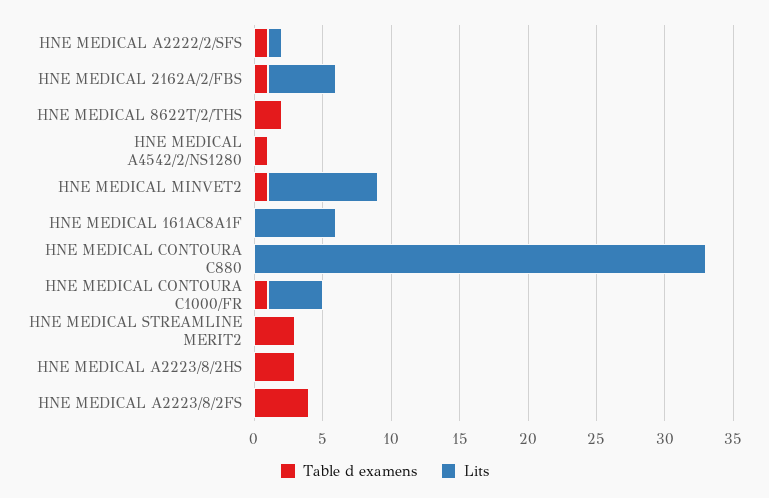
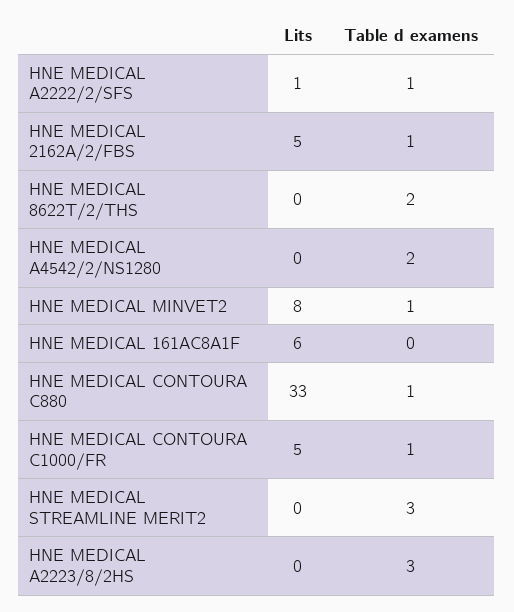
  {
    "Table d examens": {
      "HNE MEDICAL A2222/2/SFS": 1,
      "HNE MEDICAL 2162A/2/FBS": 1,
      "HNE MEDICAL 8622T/2/THS": 2,
-     "HNE MEDICAL A4542/2/NS1280": 1,
+     "HNE MEDICAL A4542/2/NS1280": 2,
      "HNE MEDICAL MINVET2": 1,
      "HNE MEDICAL 161AC8A1F": 0,
-     "HNE MEDICAL CONTOURA C880": 0,
+     "HNE MEDICAL CONTOURA C880": 1,
      "HNE MEDICAL CONTOURA C1000/FR": 1,
      "HNE MEDICAL STREAMLINE MERIT2": 3,
-     "HNE MEDICAL A2223/8/2HS": 3,
+     "HNE MEDICAL A2223/8/2HS": 3
-     "HNE MEDICAL A2223/8/2FS": 4
    },
    "Lits": {
      "HNE MEDICAL A2222/2/SFS": 1,
      "HNE MEDICAL 2162A/2/FBS": 5,
      "HNE MEDICAL 8622T/2/THS": 0,
      "HNE MEDICAL A4542/2/NS1280": 0,
      "HNE MEDICAL MINVET2": 8,
      "HNE MEDICAL 161AC8A1F": 6,
      "HNE MEDICAL CONTOURA C880": 33,
-     "HNE MEDICAL CONTOURA C1000/FR": 4,
+     "HNE MEDICAL CONTOURA C1000/FR": 5,
      "HNE MEDICAL STREAMLINE MERIT2": 0,
-     "HNE MEDICAL A2223/8/2HS": 0,
+     "HNE MEDICAL A2223/8/2HS": 0
-     "HNE MEDICAL A2223/8/2FS": 0
    }
  }

